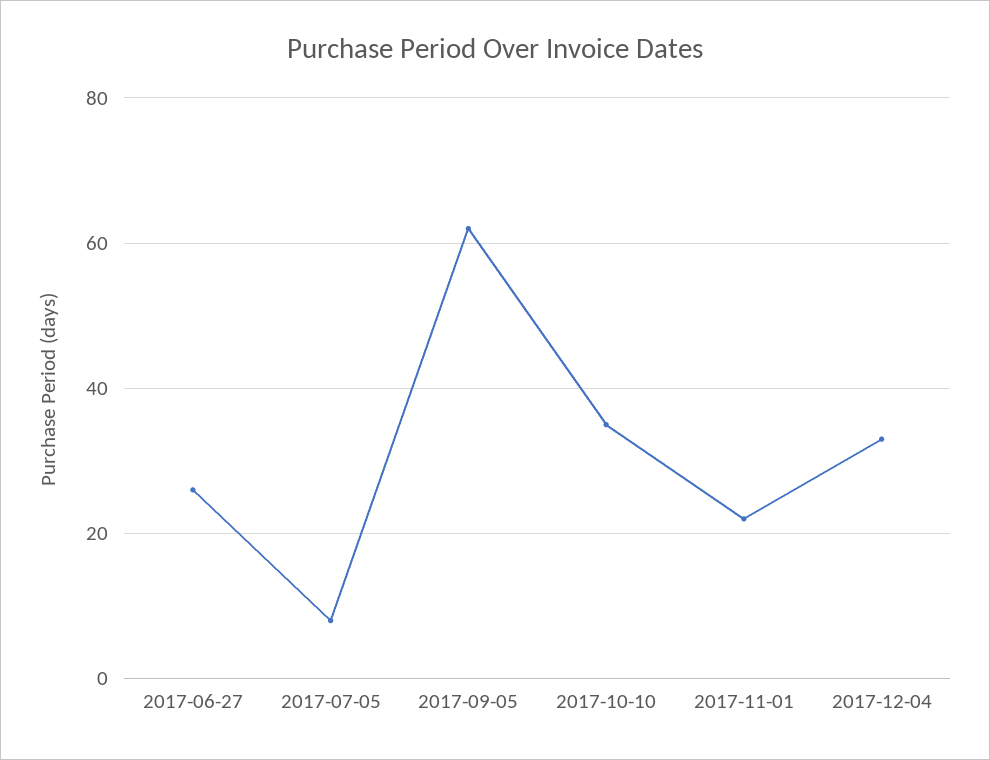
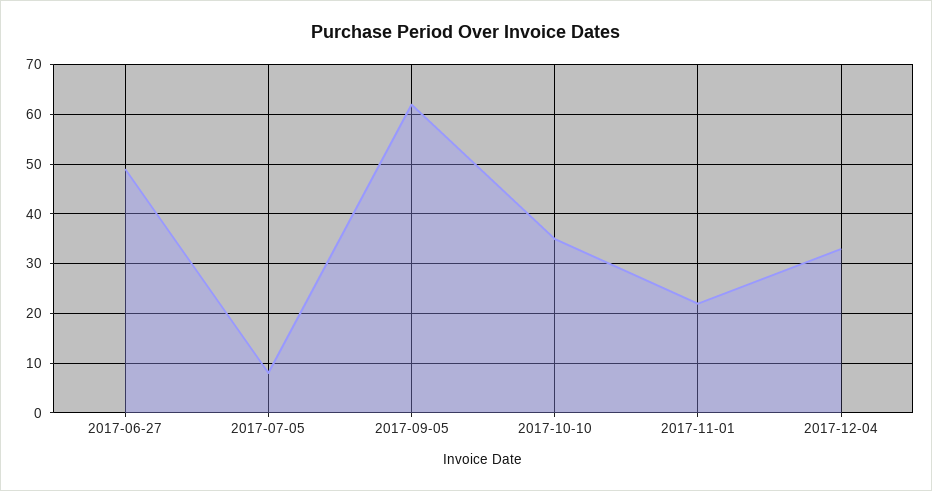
  {
-   "2017-06-27": 25,
+   "2017-06-27": 50,
    "2017-07-05": 10,
    "2017-09-05": 60,
    "2017-10-10": 35,
    "2017-11-01": 20,
    "2017-12-04": 35
  }

